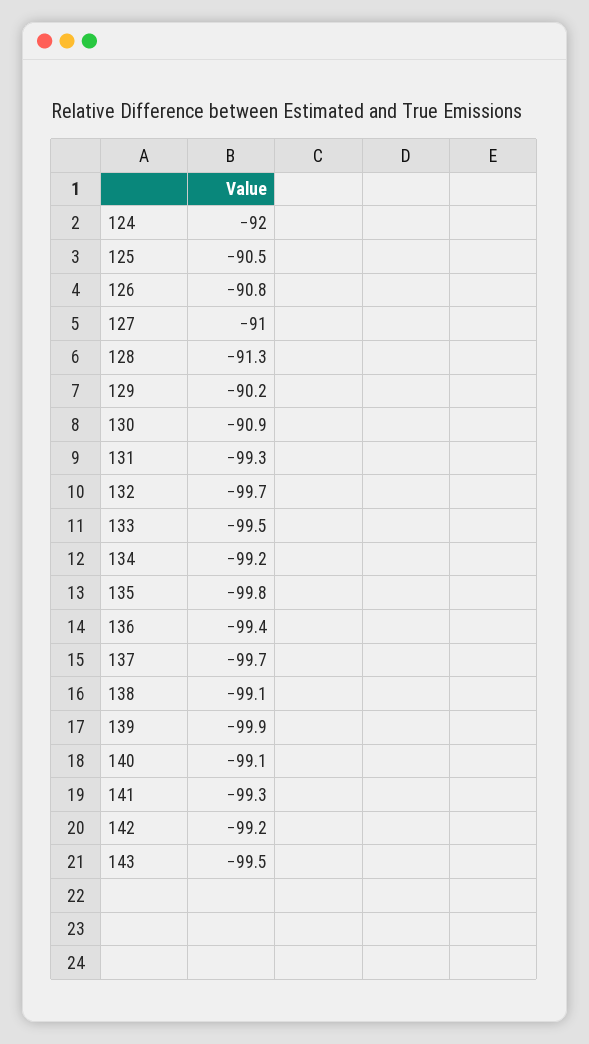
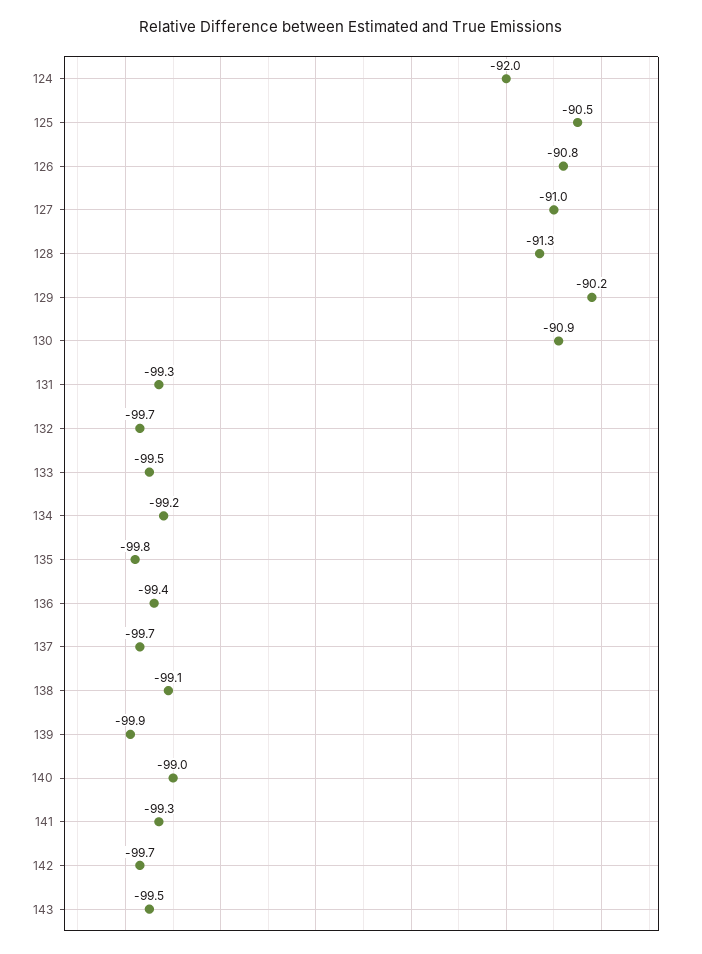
  {
    "124": -92,
    "125": -90.5,
    "126": -90.8,
    "127": -91,
    "128": -91.3,
    "129": -90.2,
    "130": -90.9,
    "131": -99.3,
    "132": -99.7,
    "133": -99.5,
    "134": -99.2,
    "135": -99.8,
    "136": -99.4,
    "137": -99.7,
    "138": -99.1,
    "139": -99.9,
-   "140": -99.1,
+   "140": -99,
    "141": -99.3,
-   "142": -99.2,
+   "142": -99.7,
    "143": -99.5
  }

